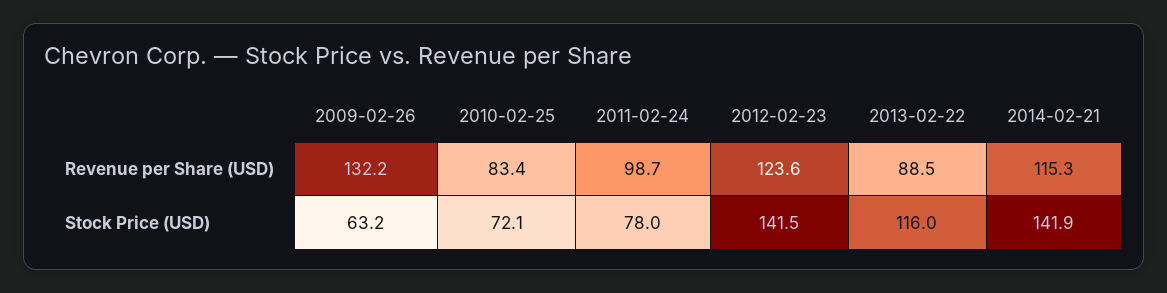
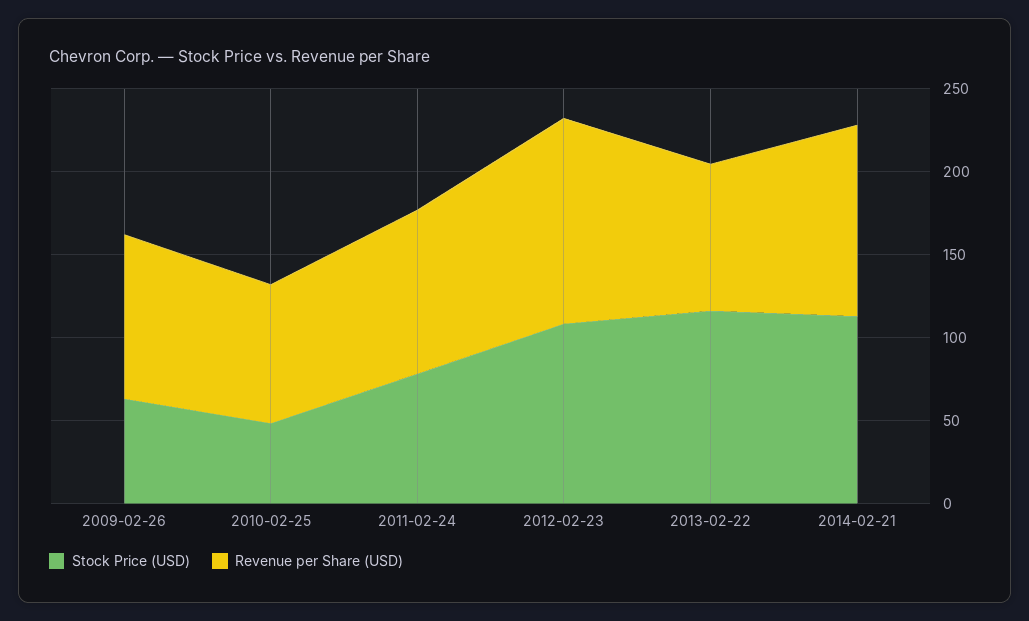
  {
    "Revenue per Share (USD)": {
-     "2009-02-26": 132.2,
+     "2009-02-26": 100,
      "2010-02-25": 83.4,
      "2011-02-24": 98.7,
      "2012-02-23": 123.6,
      "2013-02-22": 88.5,
      "2014-02-21": 115.3
    },
    "Stock Price (USD)": {
      "2009-02-26": 63.2,
-     "2010-02-25": 72.1,
+     "2010-02-25": 50,
      "2011-02-24": 78,
-     "2012-02-23": 141.5,
+     "2012-02-23": 110,
      "2013-02-22": 116,
-     "2014-02-21": 141.9
+     "2014-02-21": 110
    }
  }

